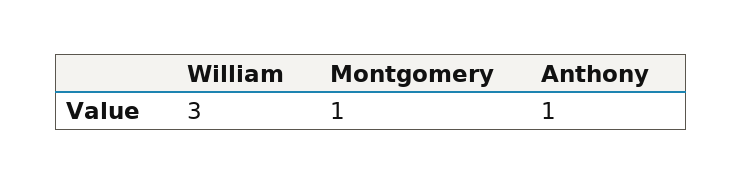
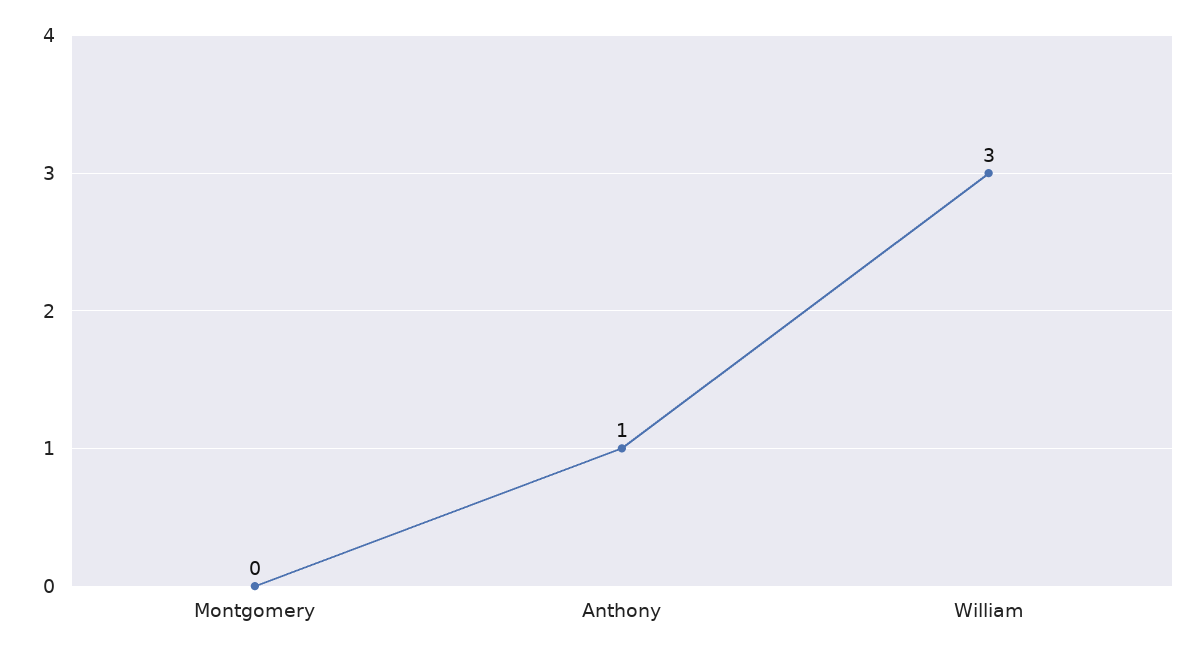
  {
    "William": 3,
-   "Montgomery": 1,
+   "Montgomery": 0,
    "Anthony": 1
  }

